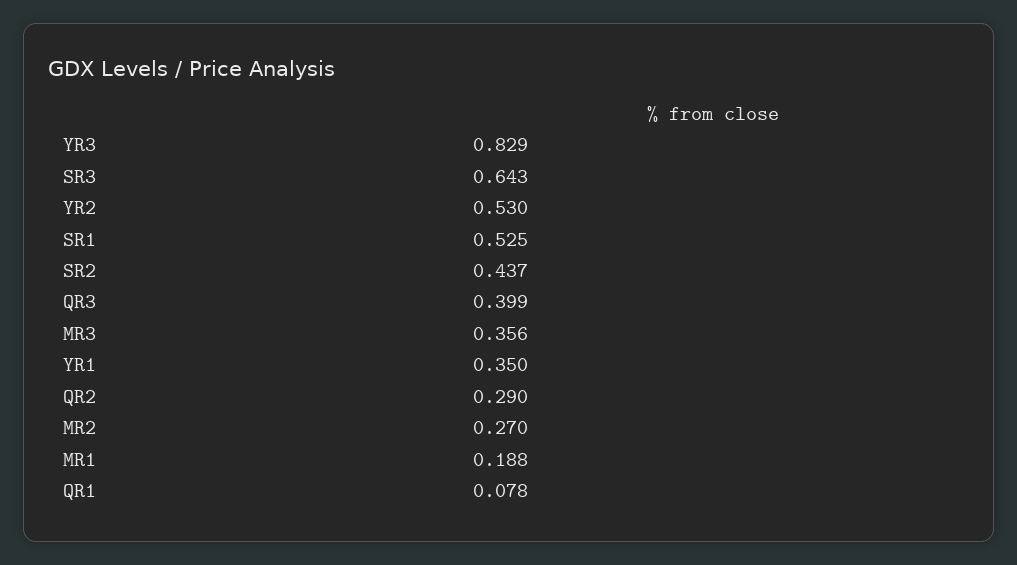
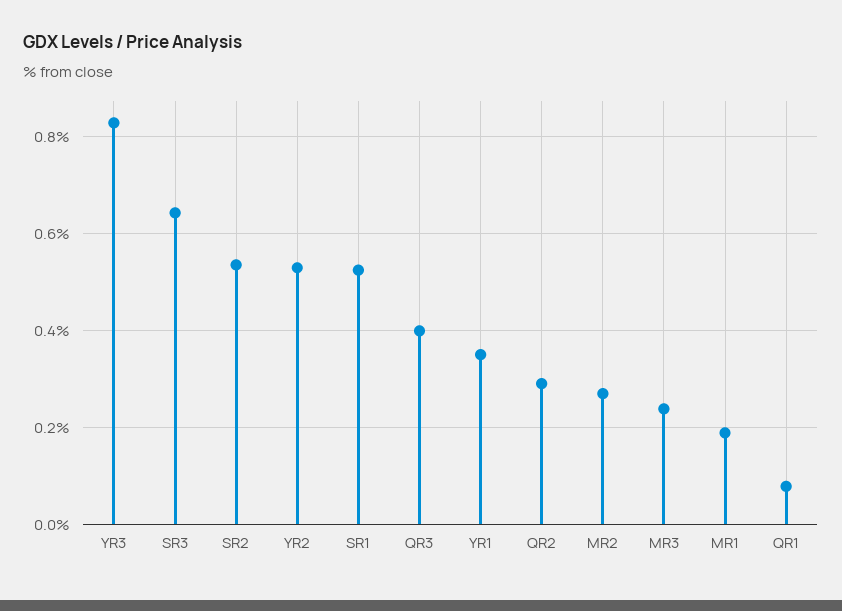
  {
    "YR3": 0.829,
    "SR3": 0.643,
    "YR2": 0.53,
    "SR1": 0.525,
-   "SR2": 0.437,
+   "SR2": 0.54,
    "QR3": 0.399,
-   "MR3": 0.356,
+   "MR3": 0.24,
    "YR1": 0.35,
    "QR2": 0.29,
    "MR2": 0.27,
    "MR1": 0.188,
    "QR1": 0.078
  }

